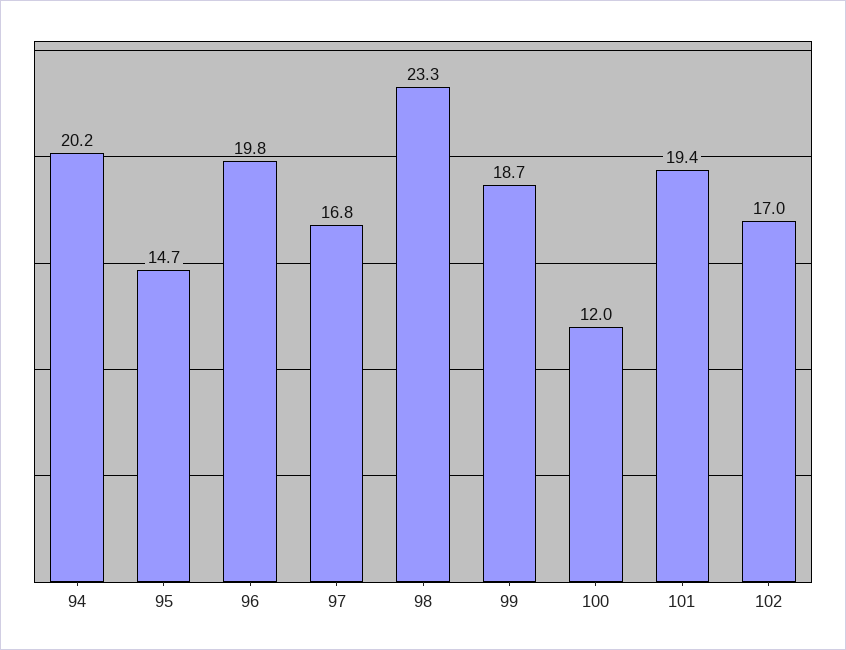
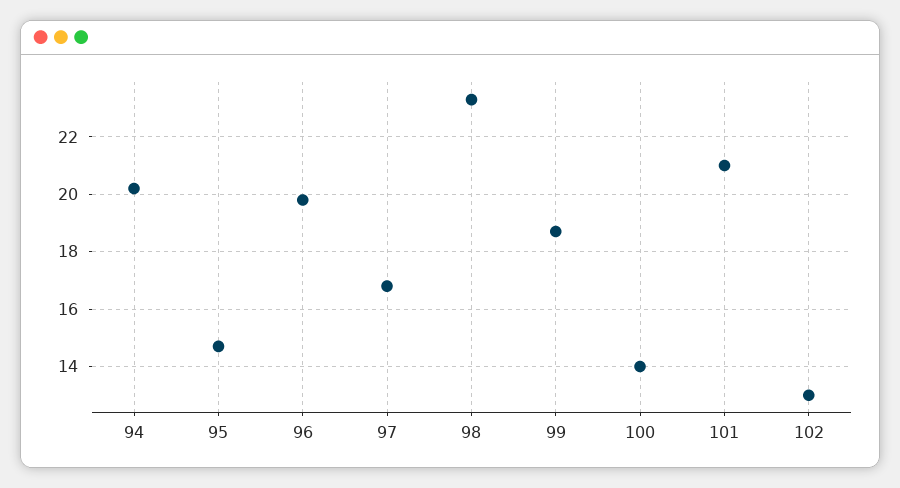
  {
    "94": 20.2,
    "95": 14.7,
    "96": 19.8,
    "97": 16.8,
    "98": 23.3,
    "99": 18.7,
-   "100": 12,
+   "100": 14,
-   "101": 19.4,
+   "101": 21,
-   "102": 17
+   "102": 13
  }

